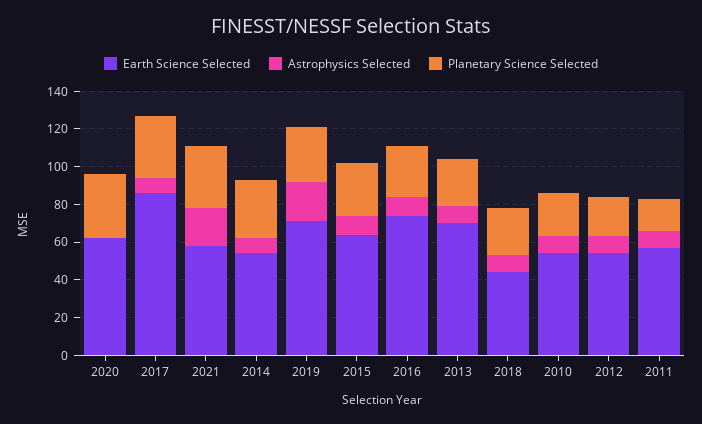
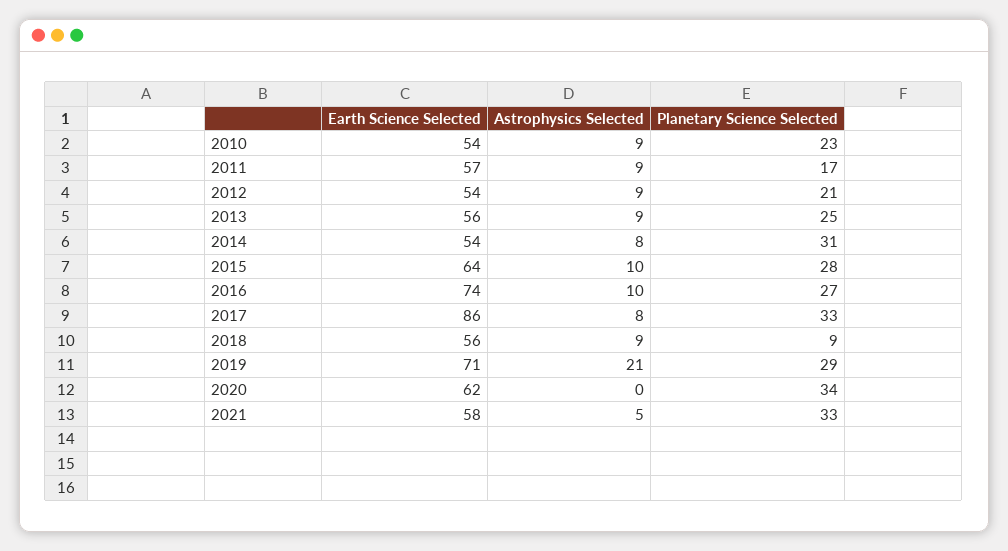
  {
    "Earth Science Selected": {
      "2020": 62,
      "2017": 86,
      "2021": 58,
      "2014": 54,
      "2019": 71,
      "2015": 64,
      "2016": 74,
-     "2013": 70,
+     "2013": 56,
-     "2018": 45,
+     "2018": 56,
      "2010": 54,
      "2012": 54,
      "2011": 57
    },
    "Astrophysics Selected": {
      "2020": 0,
      "2017": 8,
-     "2021": 20,
+     "2021": 5,
      "2014": 8,
      "2019": 21,
      "2015": 10,
      "2016": 10,
      "2013": 9,
      "2018": 9,
      "2010": 9,
      "2012": 9,
      "2011": 9
    },
    "Planetary Science Selected": {
      "2020": 34,
      "2017": 33,
      "2021": 33,
      "2014": 31,
      "2019": 29,
      "2015": 28,
      "2016": 27,
      "2013": 25,
-     "2018": 25,
+     "2018": 9,
      "2010": 23,
      "2012": 21,
      "2011": 17
    }
  }

